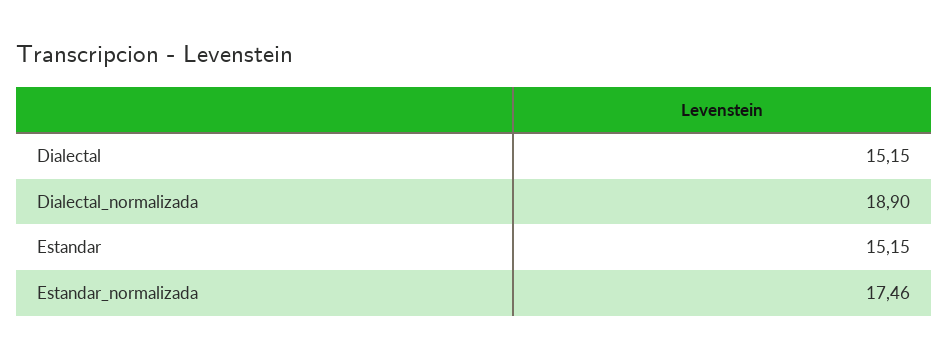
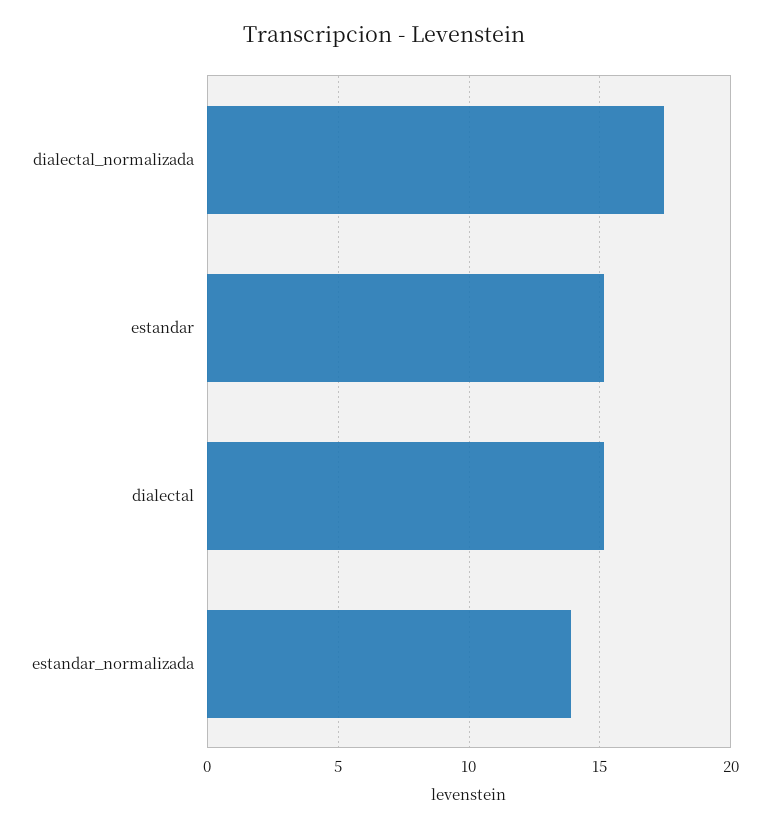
  {
    "Dialectal": 15.15,
-   "Dialectal_normalizada": 18.9,
+   "Dialectal_normalizada": 17.5,
    "Estandar": 15.15,
-   "Estandar_normalizada": 17.46
+   "Estandar_normalizada": 14
  }

